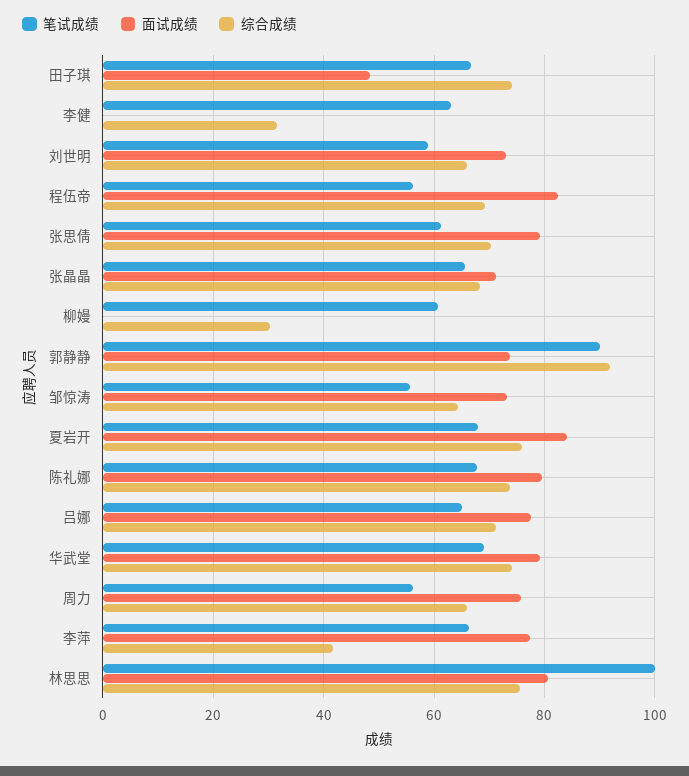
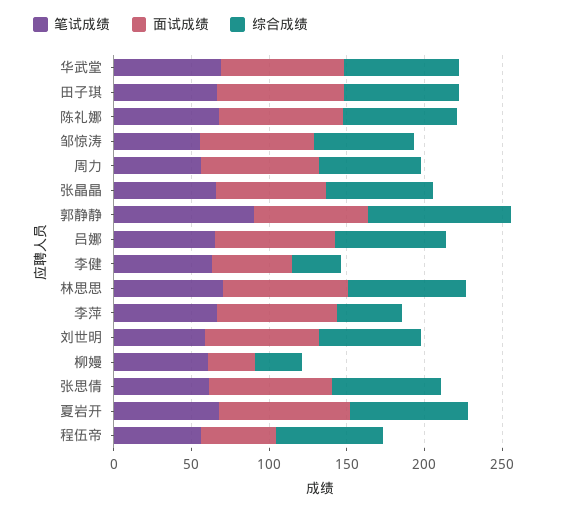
  {
    "笔试成绩": {
      "田子琪": 66,
      "李健": 64,
      "刘世明": 58,
      "程伍帝": 56,
      "张思倩": 62,
      "张晶晶": 66,
      "柳嫚": 60,
      "郭静静": 90,
      "邹惊涛": 56,
      "夏岩开": 68,
      "陈礼娜": 68,
      "吕娜": 66,
      "华武堂": 70,
      "周力": 56,
      "李萍": 66,
-     "林思思": 100
+     "林思思": 70
    },
    "面试成绩": {
-     "田子琪": 48,
+     "田子琪": 80,
-     "李健": 0,
+     "李健": 50,
      "刘世明": 74,
-     "程伍帝": 82,
+     "程伍帝": 50,
      "张思倩": 80,
      "张晶晶": 72,
-     "柳嫚": 0,
+     "柳嫚": 30,
      "郭静静": 74,
      "邹惊涛": 74,
      "夏岩开": 84,
      "陈礼娜": 80,
      "吕娜": 78,
      "华武堂": 80,
      "周力": 76,
      "李萍": 78,
      "林思思": 80
    },
    "综合成绩": {
      "田子琪": 74,
      "李健": 32,
      "刘世明": 66,
      "程伍帝": 70,
      "张思倩": 70,
      "张晶晶": 68,
      "柳嫚": 30,
      "郭静静": 92,
      "邹惊涛": 64,
      "夏岩开": 76,
      "陈礼娜": 74,
      "吕娜": 72,
      "华武堂": 74,
      "周力": 66,
      "李萍": 42,
      "林思思": 76
    }
  }

